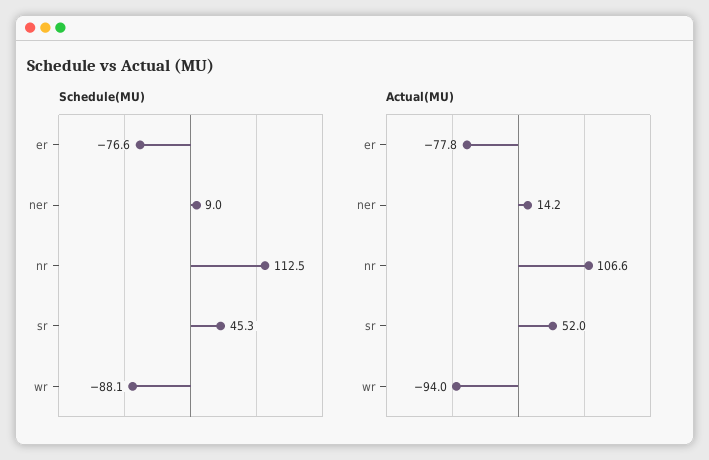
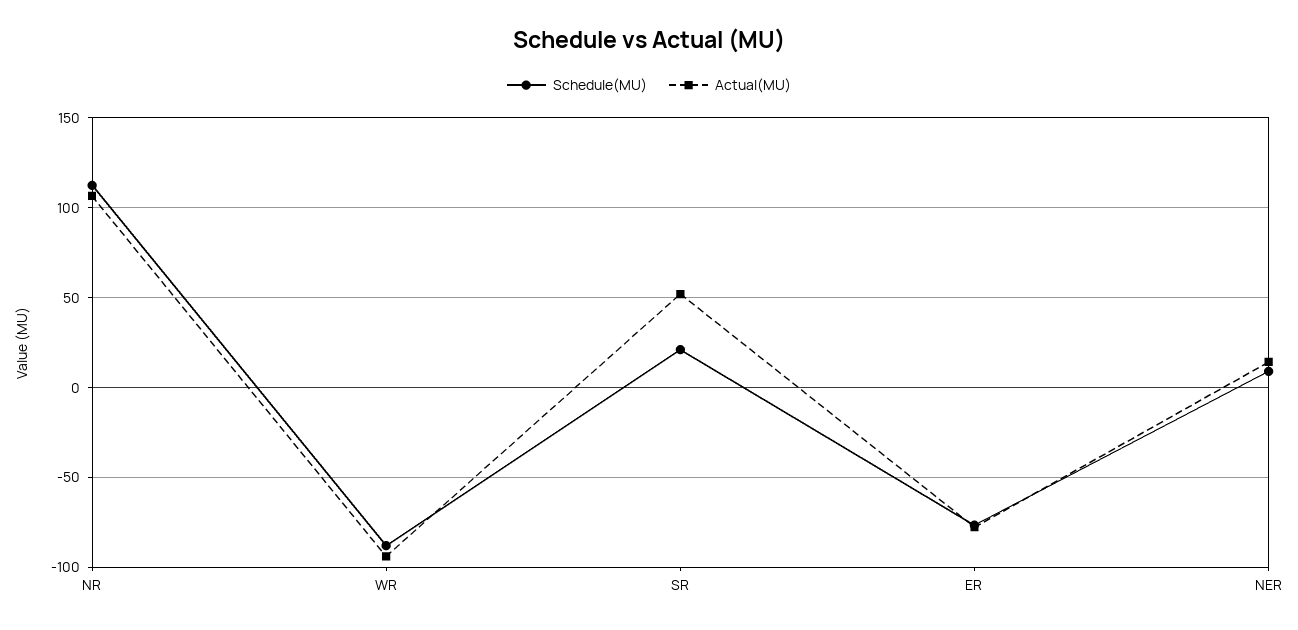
  {
    "Schedule(MU)": {
      "er": -76.6,
      "ner": 9,
      "nr": 112.5,
-     "sr": 45.3,
+     "sr": 20,
      "wr": -88.1
    },
    "Actual(MU)": {
      "er": -77.8,
      "ner": 14.2,
      "nr": 106.6,
      "sr": 52,
      "wr": -94
    }
  }

